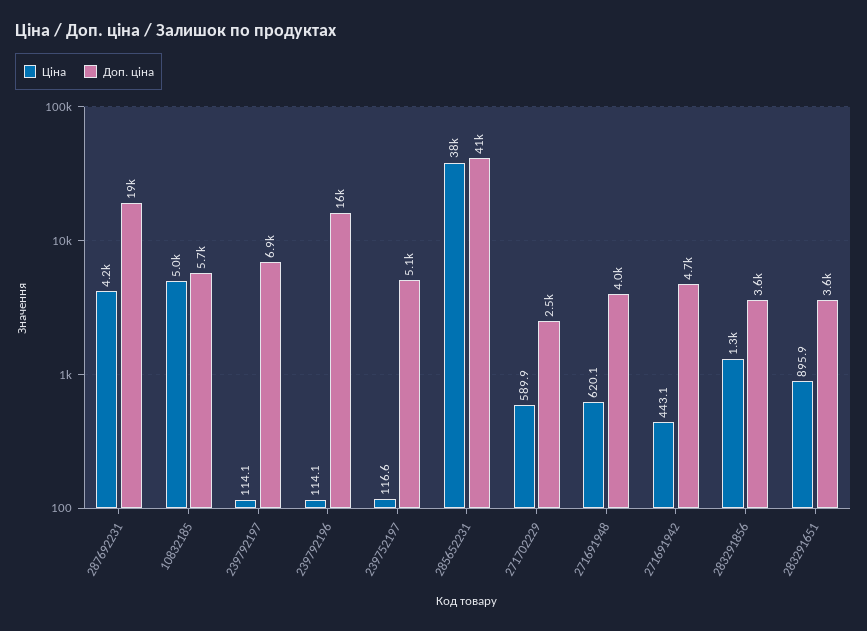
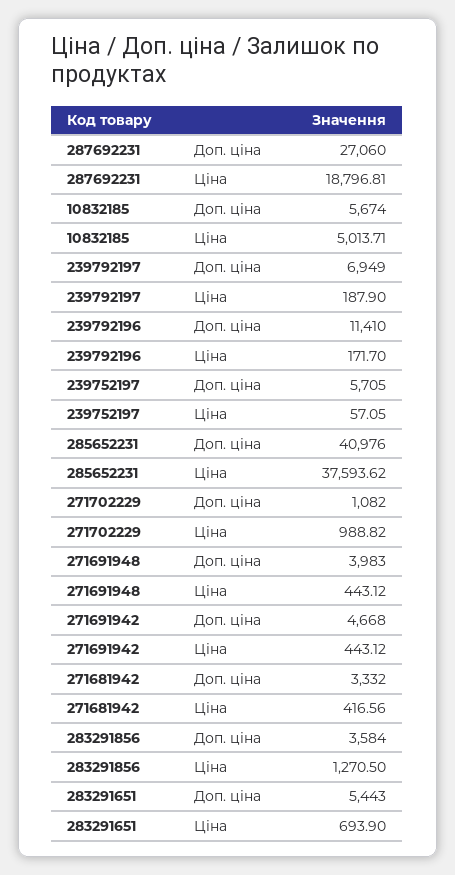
  {
    "Ціна": {
-     "287692231": 4200,
+     "287692231": 18796.81,
      "10832185": 5013.71,
-     "239792197": 114.1,
+     "239792197": 187.9,
-     "239792196": 114.1,
+     "239792196": 171.7,
-     "239752197": 116.6,
+     "239752197": 57.05,
      "285652231": 37593.62,
-     "271702229": 589.9,
+     "271702229": 988.82,
-     "271691948": 620.1,
+     "271691948": 443.12,
      "271691942": 443.12,
      "283291856": 1270.5,
-     "283291651": 895.9
+     "283291651": 693.9,
+     "271681942": 416.56
    },
    "Доп. ціна": {
-     "287692231": 19000,
+     "287692231": 27060,
      "10832185": 5674,
      "239792197": 6949,
-     "239792196": 16000,
+     "239792196": 11410,
-     "239752197": 5100,
+     "239752197": 5705,
      "285652231": 40976,
-     "271702229": 2500,
+     "271702229": 1082,
      "271691948": 3983,
      "271691942": 4668,
      "283291856": 3584,
-     "283291651": 3600
+     "283291651": 5443,
+     "271681942": 3332
    }
  }

